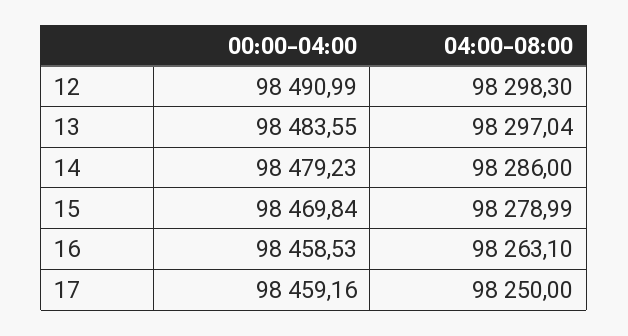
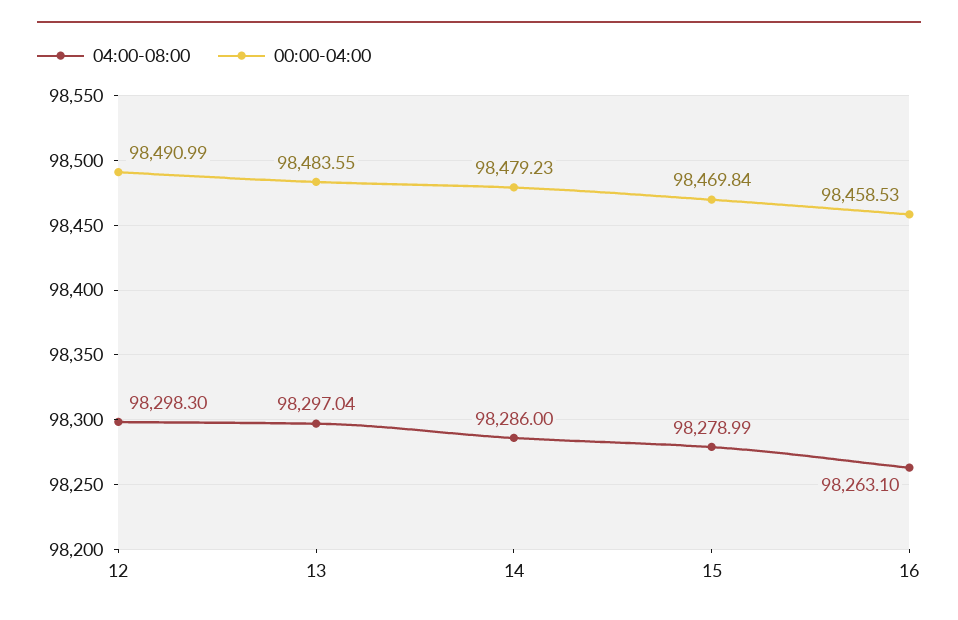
  {
    "00:00-04:00": {
      "12": 98490.99,
      "13": 98483.55,
      "14": 98479.23,
      "15": 98469.84,
-     "16": 98458.53,
+     "16": 98458.53
-     "17": 98459.16
    },
    "04:00-08:00": {
      "12": 98298.3,
      "13": 98297.04,
      "14": 98286,
      "15": 98278.99,
-     "16": 98263.1,
+     "16": 98263.1
-     "17": 98250
    }
  }

